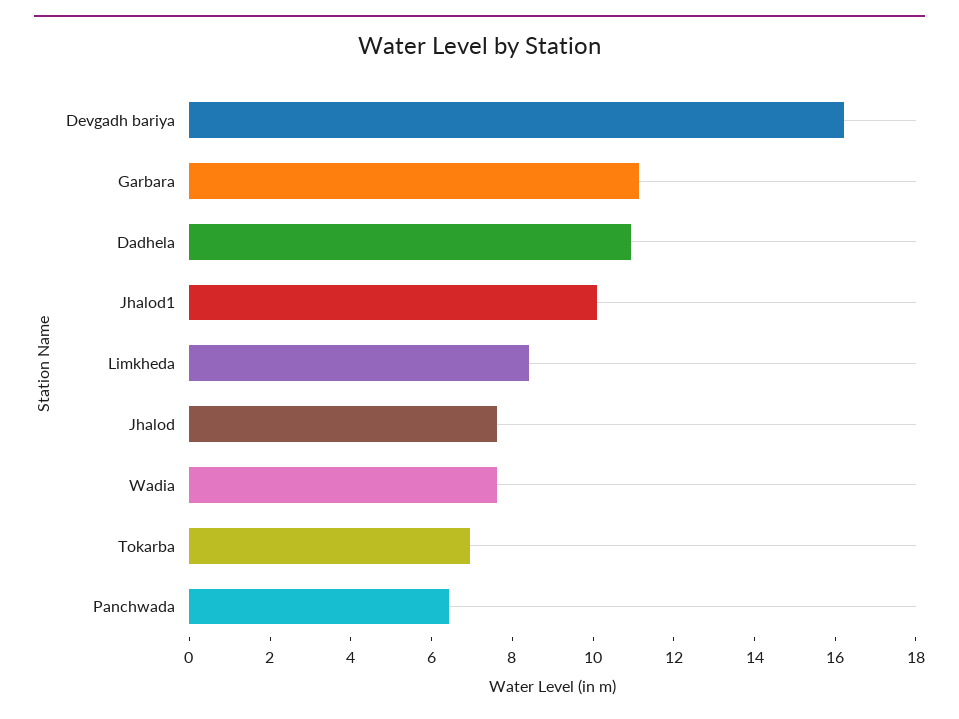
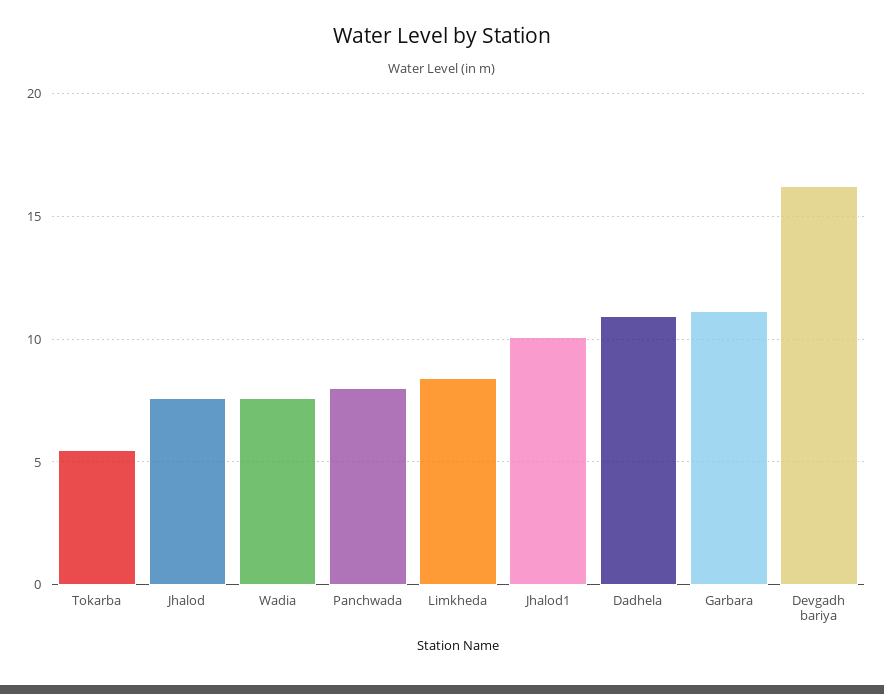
  {
    "Devgadh bariya": 16,
    "Garbara": 11,
    "Dadhela": 11,
    "Jhalod1": 10,
    "Limkheda": 8.5,
    "Jhalod": 7.5,
    "Wadia": 7.5,
-   "Tokarba": 7,
+   "Tokarba": 5.5,
-   "Panchwada": 6.5
+   "Panchwada": 8
  }

